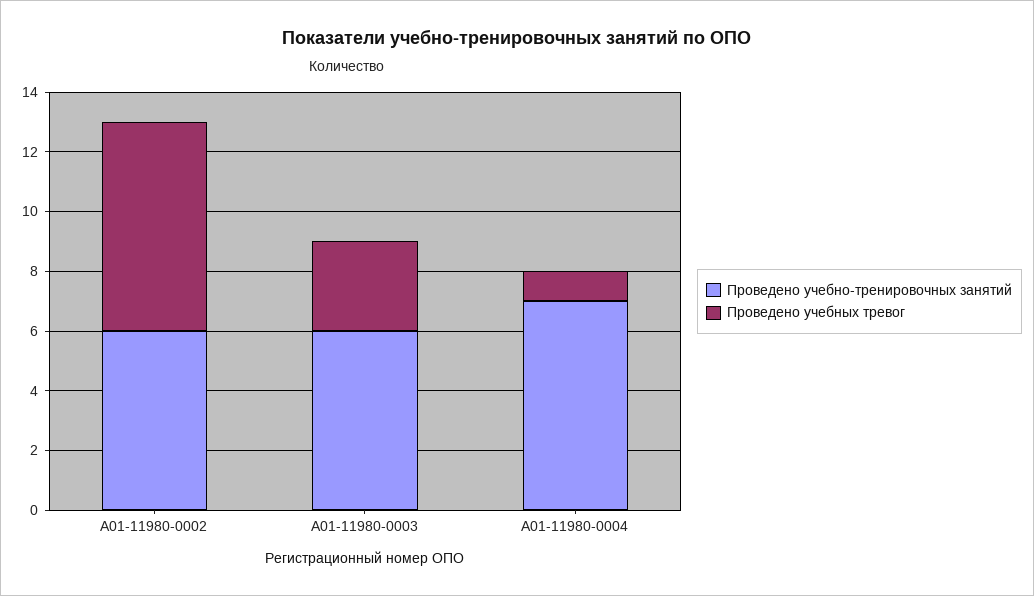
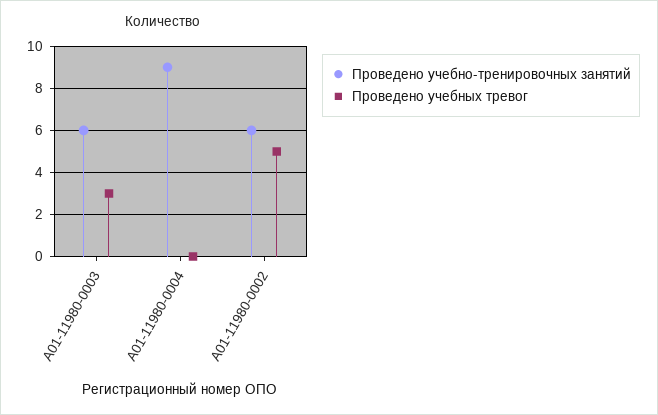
  {
    "Проведено учебно-тренировочных занятий": {
      "А01-11980-0002": 6,
      "А01-11980-0003": 6,
-     "А01-11980-0004": 7
+     "А01-11980-0004": 9
    },
    "Проведено учебных тревог": {
-     "А01-11980-0002": 7,
+     "А01-11980-0002": 5,
      "А01-11980-0003": 3,
-     "А01-11980-0004": 1
+     "А01-11980-0004": 0
    }
  }

